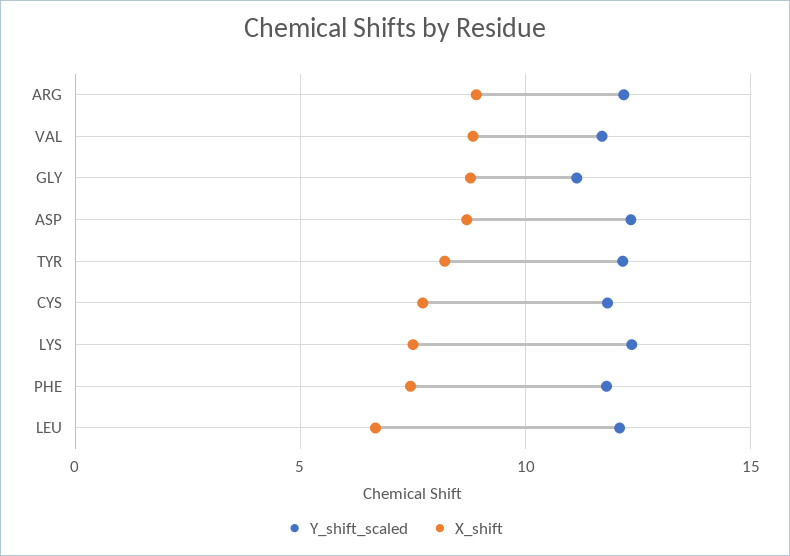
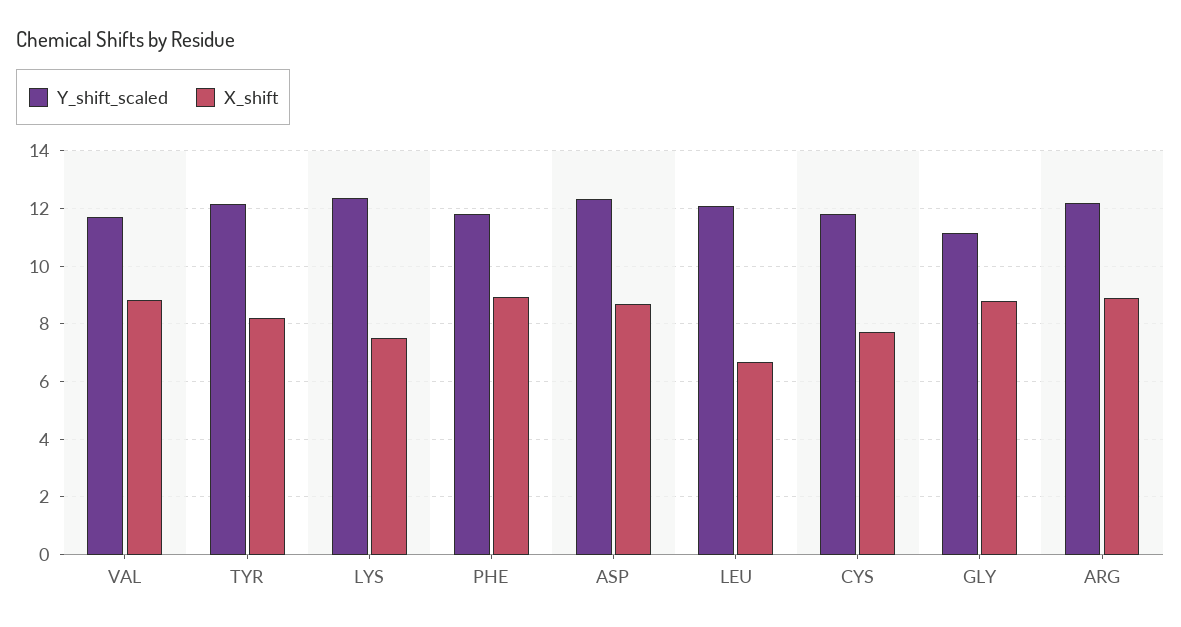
  {
    "Y_shift_scaled": {
      "ARG": 12.25,
      "VAL": 11.75,
      "GLY": 11.25,
      "ASP": 12.25,
      "TYR": 12.25,
      "CYS": 11.75,
      "LYS": 12.25,
      "PHE": 11.75,
      "LEU": 12
    },
    "X_shift": {
      "ARG": 9,
      "VAL": 8.75,
      "GLY": 8.75,
      "ASP": 8.75,
      "TYR": 8.25,
      "CYS": 7.75,
      "LYS": 7.5,
-     "PHE": 7.5,
+     "PHE": 9,
      "LEU": 6.75
    }
  }

